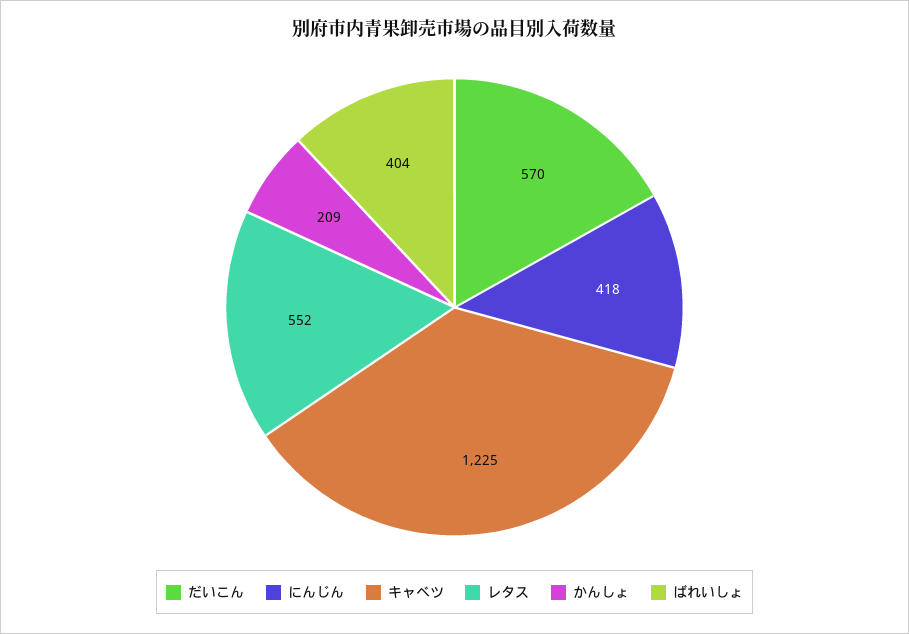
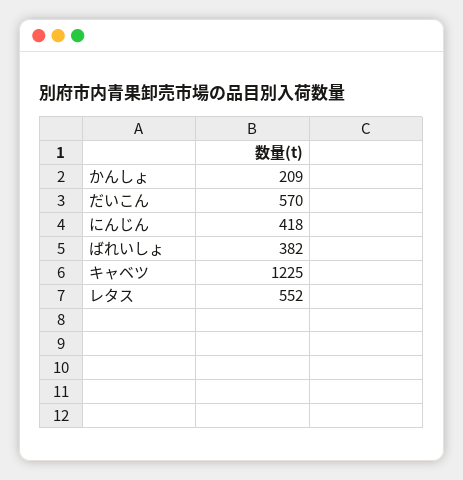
  {
    "だいこん": 570,
    "にんじん": 418,
    "キャベツ": 1225,
    "レタス": 552,
    "かんしょ": 209,
-   "ばれいしょ": 404
+   "ばれいしょ": 382
  }

